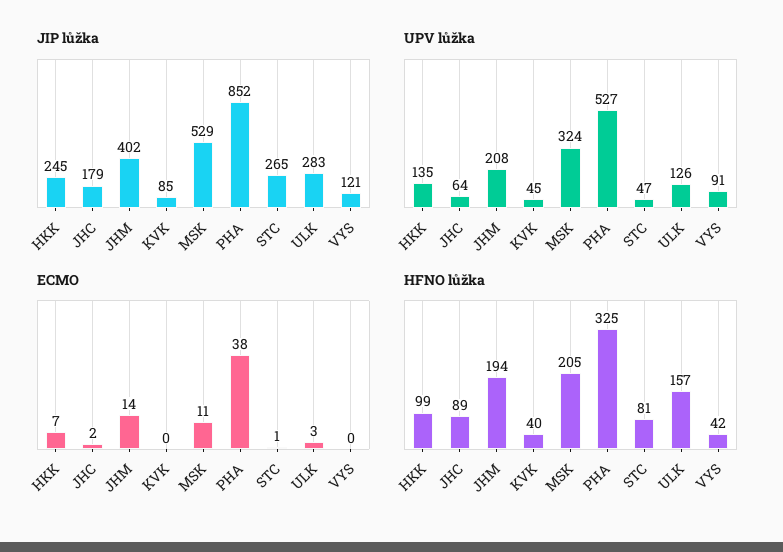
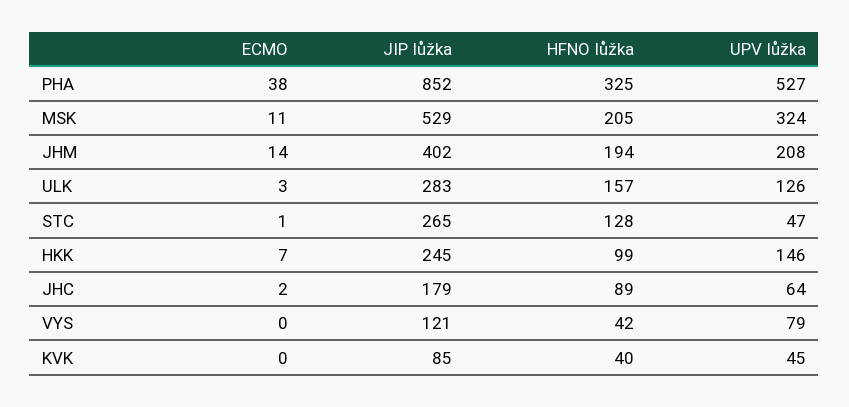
  {
    "JIP lůžka": {
      "HKK": 245,
      "JHC": 179,
      "JHM": 402,
      "KVK": 85,
      "MSK": 529,
      "PHA": 852,
      "STC": 265,
      "ULK": 283,
      "VYS": 121
    },
    "UPV lůžka": {
-     "HKK": 135,
+     "HKK": 146,
      "JHC": 64,
      "JHM": 208,
      "KVK": 45,
      "MSK": 324,
      "PHA": 527,
      "STC": 47,
      "ULK": 126,
-     "VYS": 91
+     "VYS": 79
    },
    "ECMO": {
      "HKK": 7,
      "JHC": 2,
      "JHM": 14,
      "KVK": 0,
      "MSK": 11,
      "PHA": 38,
      "STC": 1,
      "ULK": 3,
      "VYS": 0
    },
    "HFNO lůžka": {
      "HKK": 99,
      "JHC": 89,
      "JHM": 194,
      "KVK": 40,
      "MSK": 205,
      "PHA": 325,
-     "STC": 81,
+     "STC": 128,
      "ULK": 157,
      "VYS": 42
    }
  }

